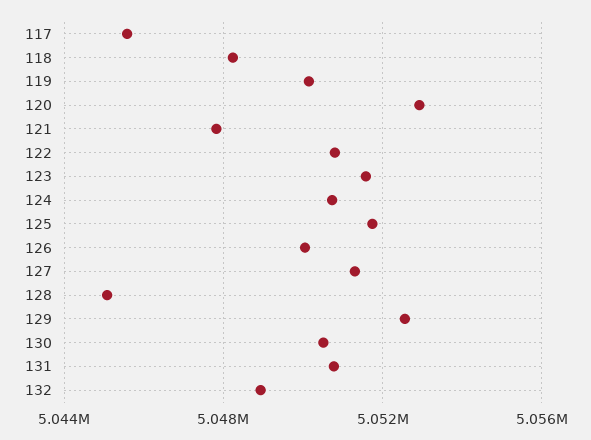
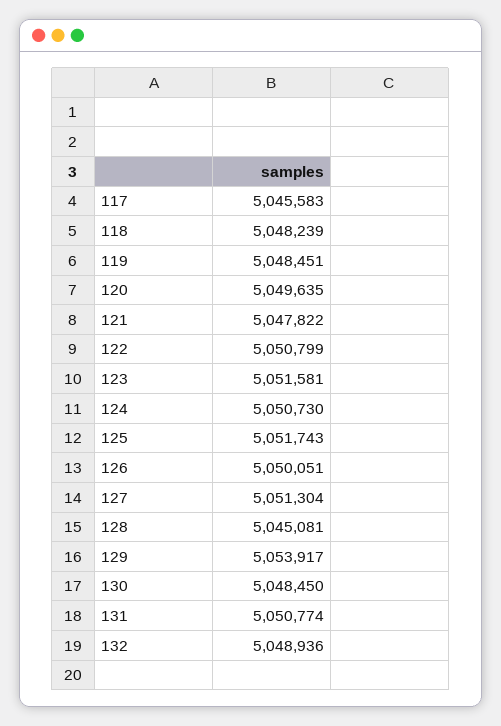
  {
    "117": 5045583,
    "118": 5048239,
-   "119": 5050000,
+   "119": 5048451,
-   "120": 5053000,
+   "120": 5049635,
    "121": 5047822,
    "122": 5050799,
    "123": 5051581,
    "124": 5050730,
    "125": 5051743,
    "126": 5050051,
    "127": 5051304,
    "128": 5045081,
-   "129": 5052500,
+   "129": 5053917,
-   "130": 5050500,
+   "130": 5048450,
    "131": 5050774,
    "132": 5048936
  }

